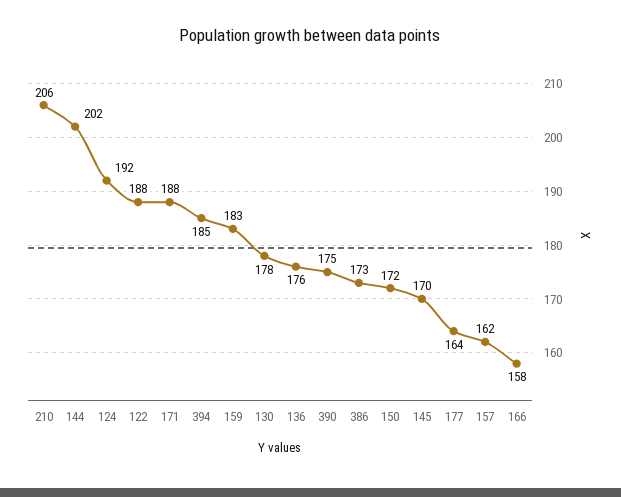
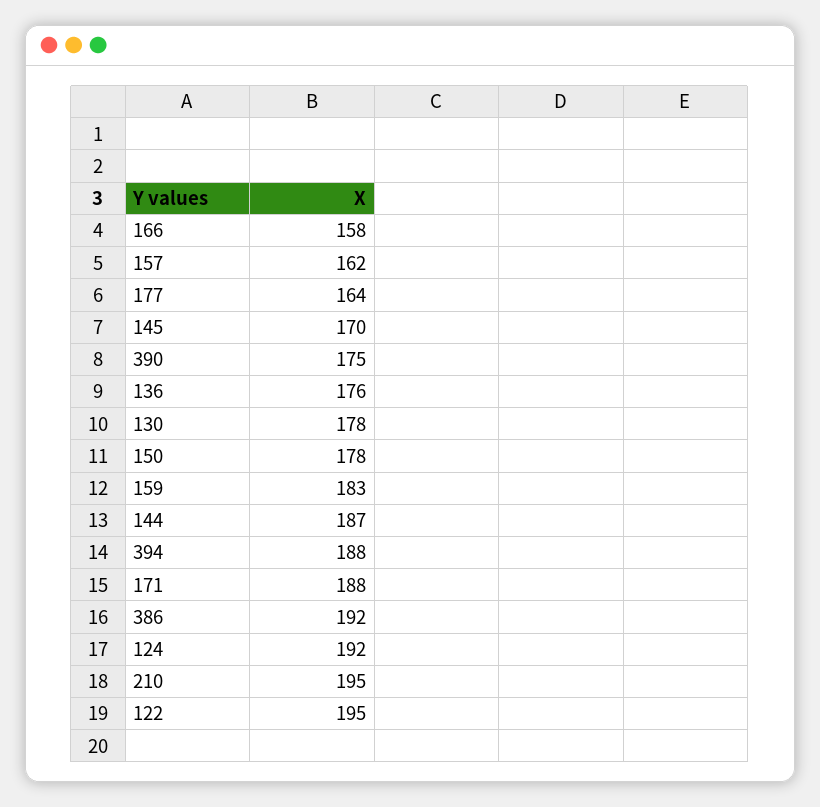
  {
-   "210": 206,
+   "210": 195,
-   "144": 202,
+   "144": 187,
    "124": 192,
-   "122": 188,
+   "122": 195,
    "171": 188,
-   "394": 185,
+   "394": 188,
    "159": 183,
    "130": 178,
    "136": 176,
    "390": 175,
-   "386": 173,
+   "386": 192,
-   "150": 172,
+   "150": 178,
    "145": 170,
    "177": 164,
    "157": 162,
    "166": 158
  }

